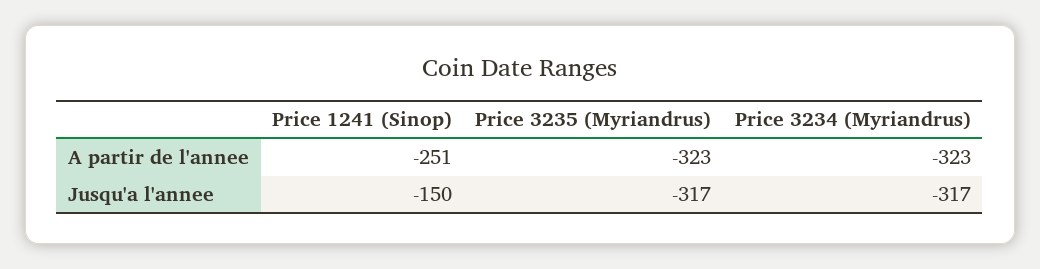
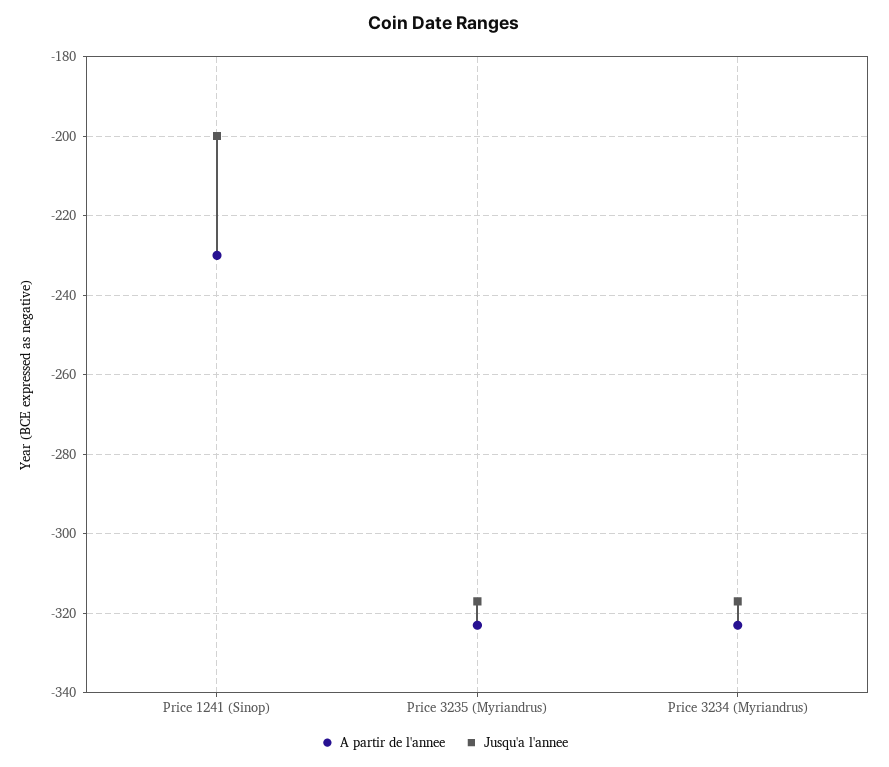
  {
    "A partir de l'annee": {
-     "Price 1241 (Sinop)": -251,
+     "Price 1241 (Sinop)": -230,
      "Price 3235 (Myriandrus)": -323,
      "Price 3234 (Myriandrus)": -323
    },
    "Jusqu'a l'annee": {
-     "Price 1241 (Sinop)": -150,
+     "Price 1241 (Sinop)": -200,
      "Price 3235 (Myriandrus)": -317,
      "Price 3234 (Myriandrus)": -317
    }
  }

